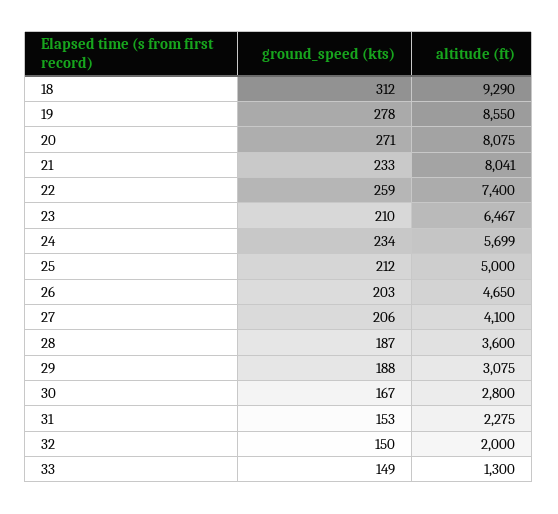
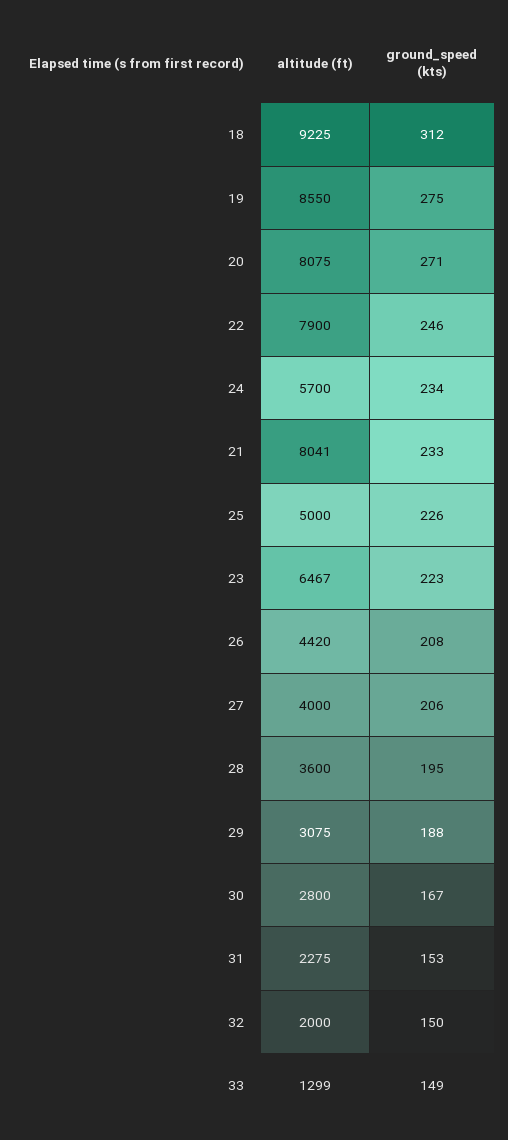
  {
    "ground_speed (kts)": {
      "18": 312,
-     "19": 278,
+     "19": 275,
      "20": 271,
      "21": 233,
-     "22": 259,
+     "22": 246,
-     "23": 210,
+     "23": 223,
      "24": 234,
-     "25": 212,
+     "25": 226,
-     "26": 203,
+     "26": 208,
      "27": 206,
-     "28": 187,
+     "28": 195,
      "29": 188,
      "30": 167,
      "31": 153,
      "32": 150,
      "33": 149
    },
    "altitude (ft)": {
-     "18": 9290,
+     "18": 9225,
      "19": 8550,
      "20": 8075,
      "21": 8041,
-     "22": 7400,
+     "22": 7900,
      "23": 6467,
-     "24": 5699,
+     "24": 5700,
      "25": 5000,
-     "26": 4650,
+     "26": 4420,
-     "27": 4100,
+     "27": 4000,
      "28": 3600,
      "29": 3075,
      "30": 2800,
      "31": 2275,
      "32": 2000,
-     "33": 1300
+     "33": 1299
    }
  }

